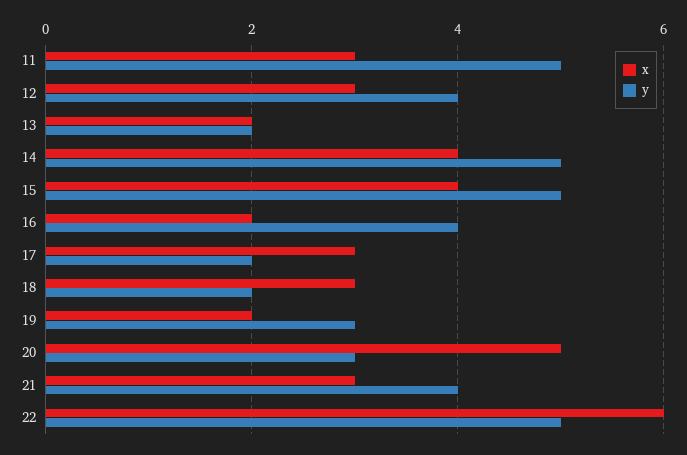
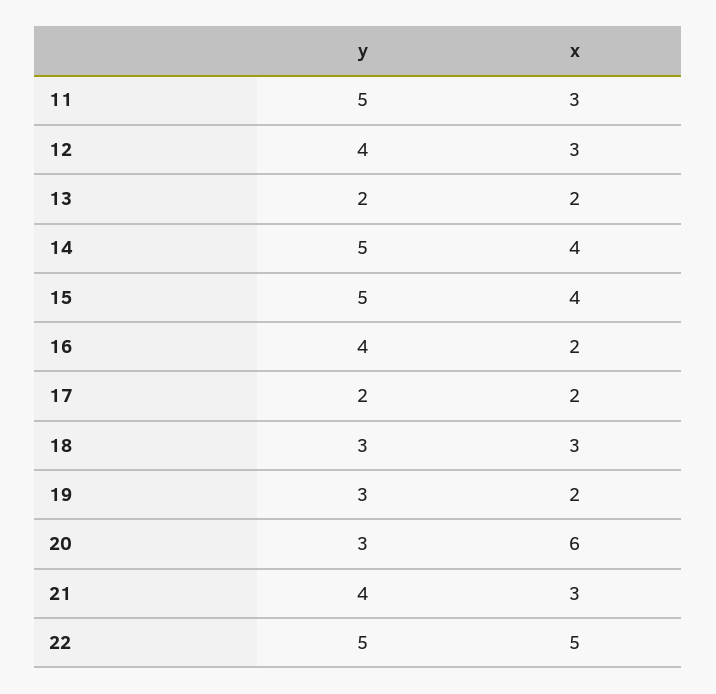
  {
    "x": {
      "11": 3,
      "12": 3,
      "13": 2,
      "14": 4,
      "15": 4,
      "16": 2,
-     "17": 3,
+     "17": 2,
      "18": 3,
      "19": 2,
-     "20": 5,
+     "20": 6,
      "21": 3,
-     "22": 6
+     "22": 5
    },
    "y": {
      "11": 5,
      "12": 4,
      "13": 2,
      "14": 5,
      "15": 5,
      "16": 4,
      "17": 2,
-     "18": 2,
+     "18": 3,
      "19": 3,
      "20": 3,
      "21": 4,
      "22": 5
    }
  }

